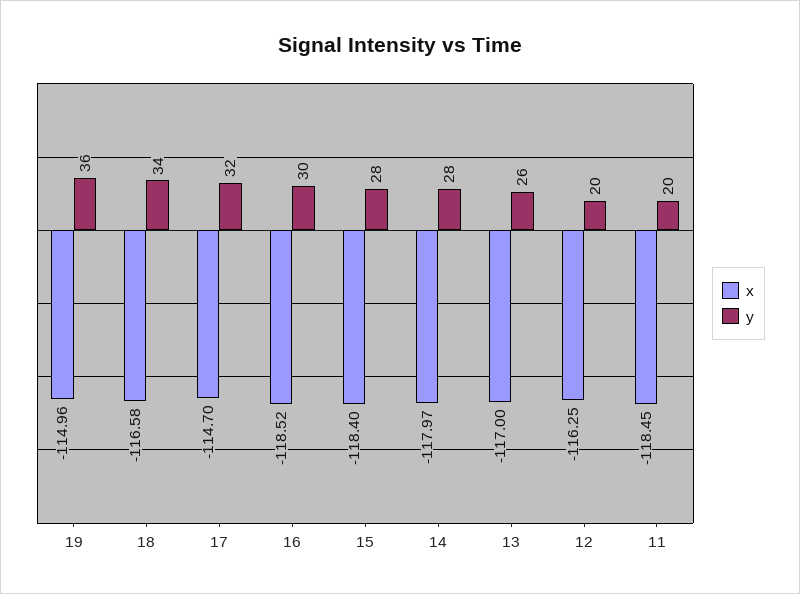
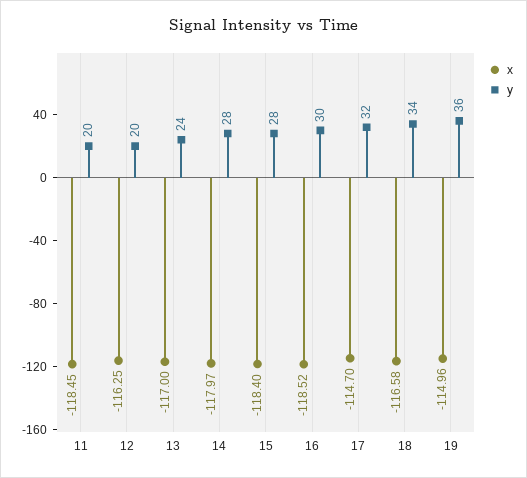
  {
    "x": {
      "19": -114.96,
      "18": -116.58,
      "17": -114.7,
      "16": -118.52,
      "15": -118.4,
      "14": -117.97,
      "13": -117,
      "12": -116.25,
      "11": -118.45
    },
    "y": {
      "19": 36,
      "18": 34,
      "17": 32,
      "16": 30,
      "15": 28,
      "14": 28,
-     "13": 26,
+     "13": 24,
      "12": 20,
      "11": 20
    }
  }

